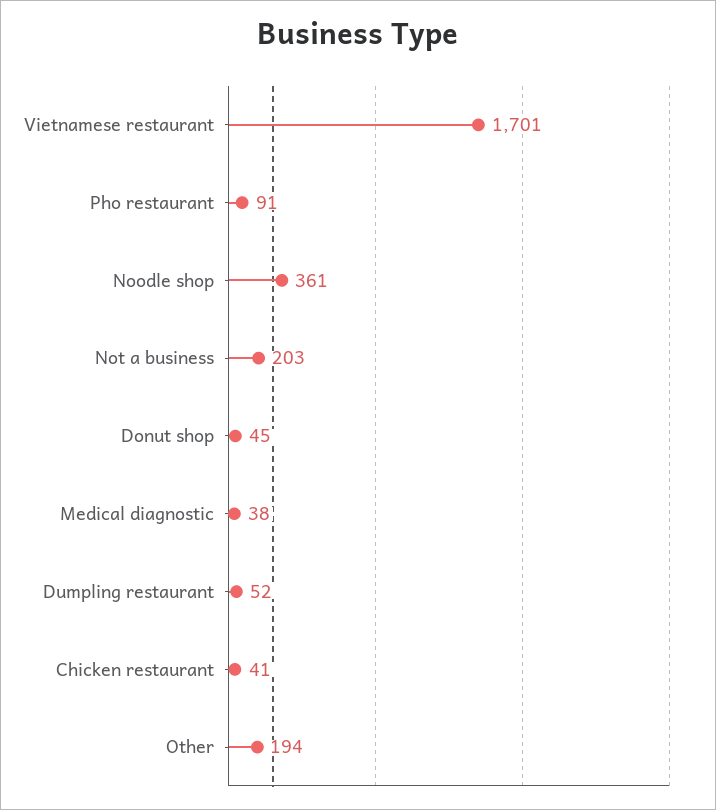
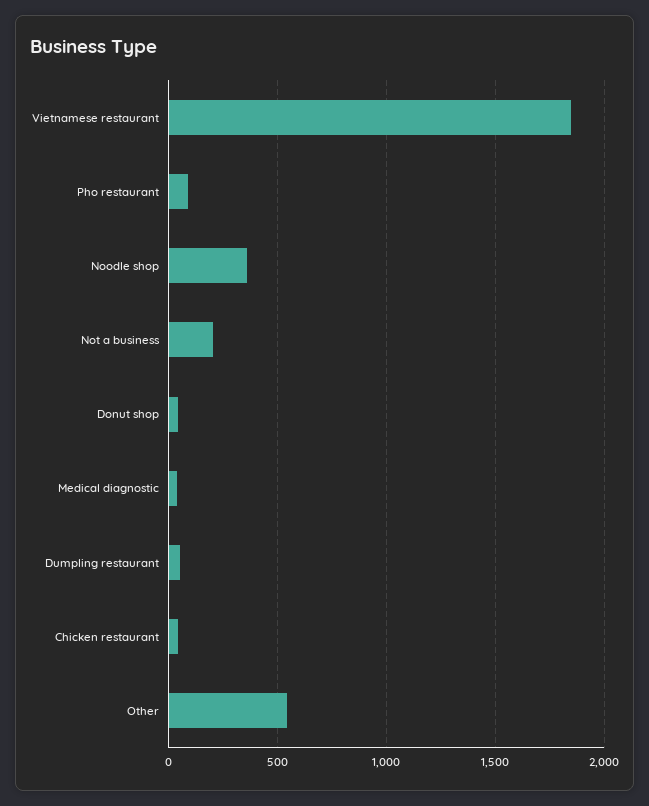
  {
-   "Vietnamese restaurant": 1701,
+   "Vietnamese restaurant": 1850,
    "Pho restaurant": 91,
    "Noodle shop": 361,
    "Not a business": 203,
    "Donut shop": 45,
    "Medical diagnostic": 38,
    "Dumpling restaurant": 52,
    "Chicken restaurant": 41,
-   "Other": 194
+   "Other": 550
  }

